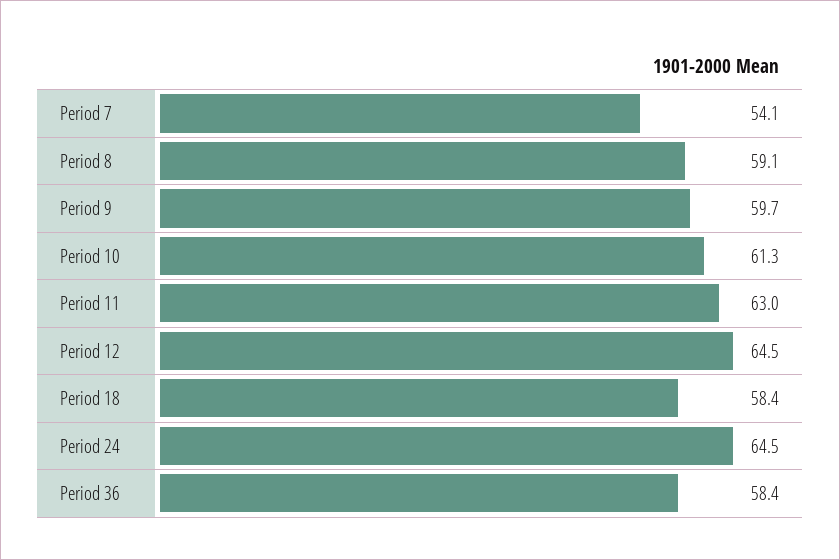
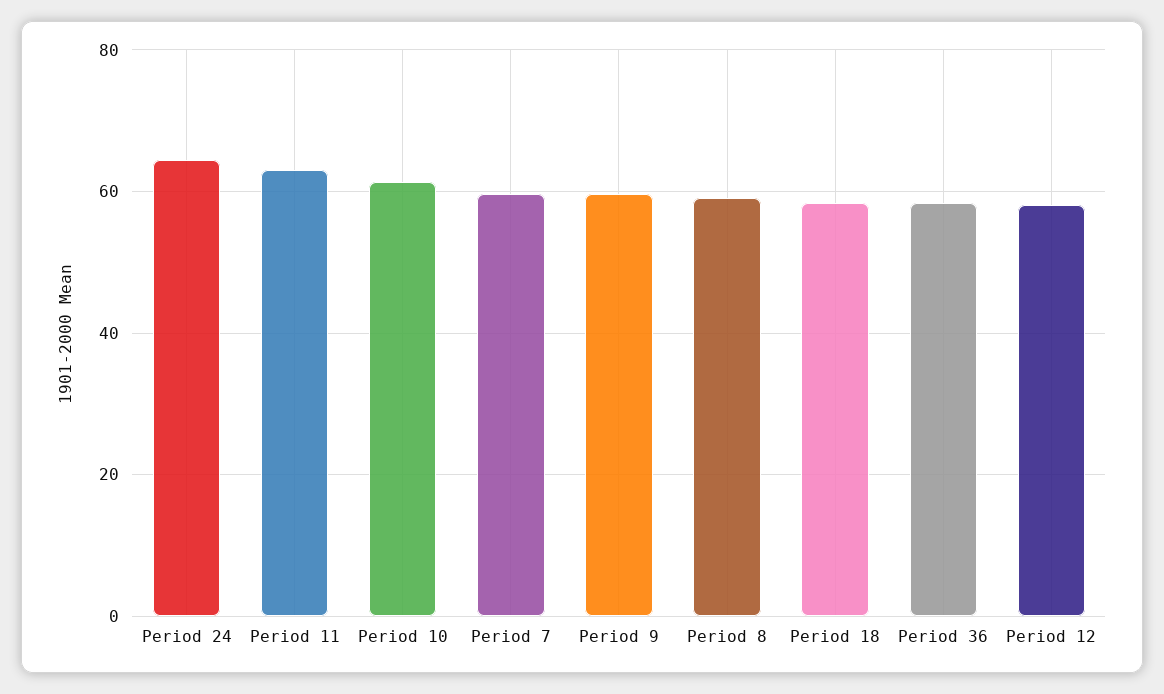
  {
-   "Period 7": 54.1,
+   "Period 7": 60,
    "Period 8": 59.1,
    "Period 9": 59.7,
    "Period 10": 61.3,
    "Period 11": 63,
-   "Period 12": 64.5,
+   "Period 12": 58,
    "Period 18": 58.4,
    "Period 24": 64.5,
    "Period 36": 58.4
  }

